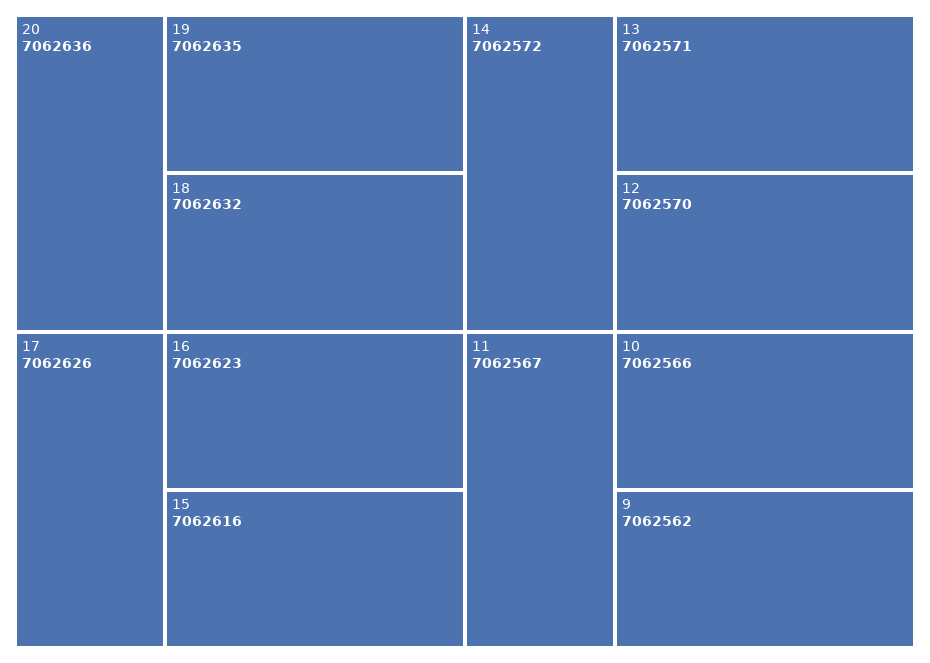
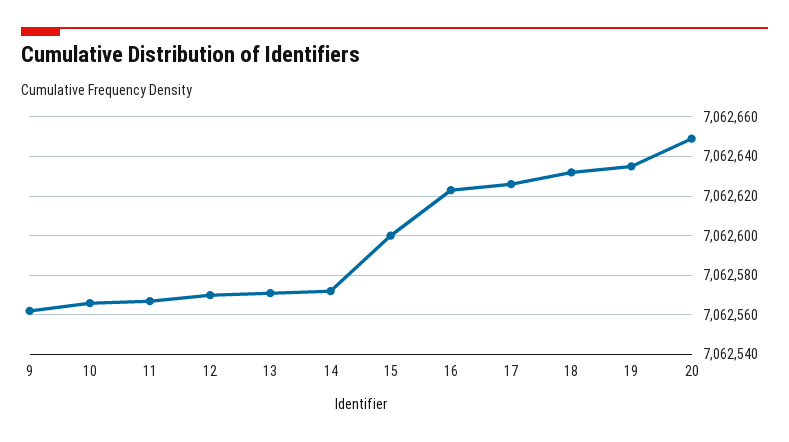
  {
-   "20": 7062636,
+   "20": 7062650,
    "19": 7062635,
    "18": 7062632,
    "17": 7062626,
    "16": 7062623,
-   "15": 7062616,
+   "15": 7062600,
    "14": 7062572,
    "13": 7062571,
    "12": 7062570,
    "11": 7062567,
    "10": 7062566,
    "9": 7062562
  }

